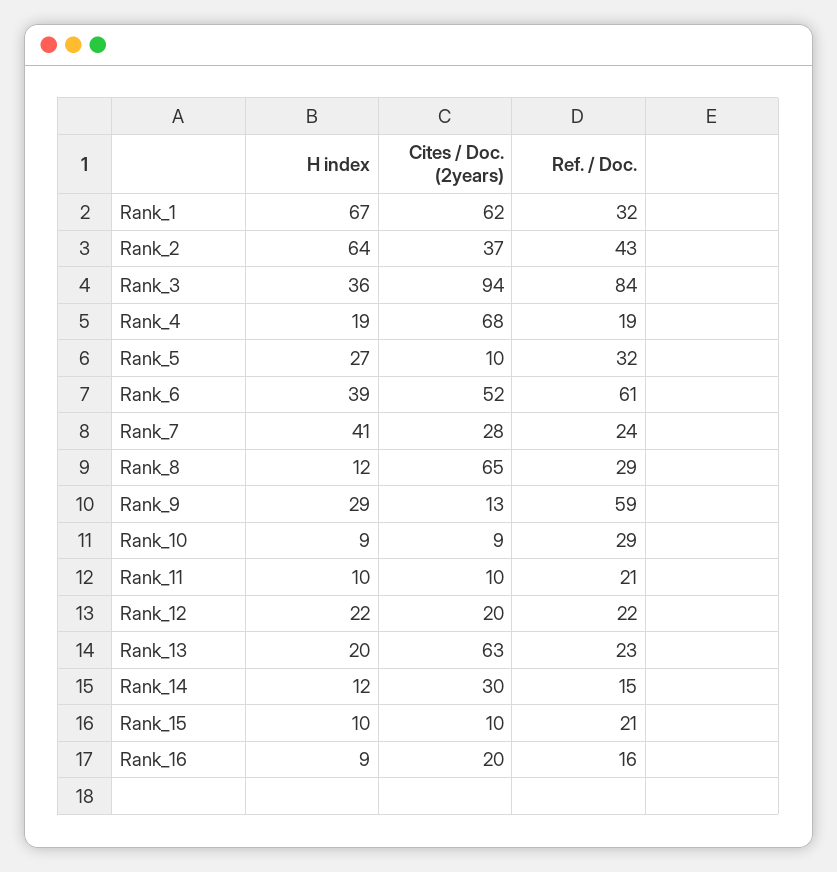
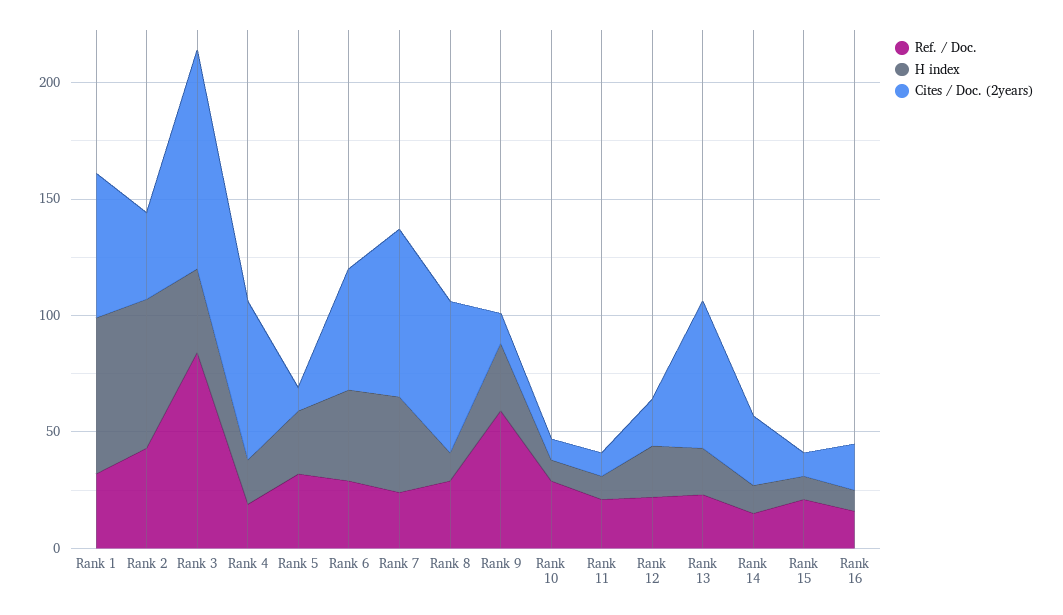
  {
    "H index": {
      "Rank_1": 67,
      "Rank_2": 64,
      "Rank_3": 36,
      "Rank_4": 19,
      "Rank_5": 27,
      "Rank_6": 39,
      "Rank_7": 41,
      "Rank_8": 12,
      "Rank_9": 29,
      "Rank_10": 9,
      "Rank_11": 10,
      "Rank_12": 22,
      "Rank_13": 20,
      "Rank_14": 12,
      "Rank_15": 10,
      "Rank_16": 9
    },
    "Cites / Doc. (2years)": {
      "Rank_1": 62,
      "Rank_2": 37,
      "Rank_3": 94,
      "Rank_4": 68,
      "Rank_5": 10,
      "Rank_6": 52,
-     "Rank_7": 28,
+     "Rank_7": 70,
      "Rank_8": 65,
      "Rank_9": 13,
      "Rank_10": 9,
      "Rank_11": 10,
      "Rank_12": 20,
      "Rank_13": 63,
      "Rank_14": 30,
      "Rank_15": 10,
      "Rank_16": 20
    },
    "Ref. / Doc.": {
      "Rank_1": 32,
      "Rank_2": 43,
      "Rank_3": 84,
      "Rank_4": 19,
      "Rank_5": 32,
-     "Rank_6": 61,
+     "Rank_6": 30,
      "Rank_7": 24,
      "Rank_8": 29,
      "Rank_9": 59,
      "Rank_10": 29,
      "Rank_11": 21,
      "Rank_12": 22,
      "Rank_13": 23,
      "Rank_14": 15,
      "Rank_15": 21,
      "Rank_16": 16
    }
  }

